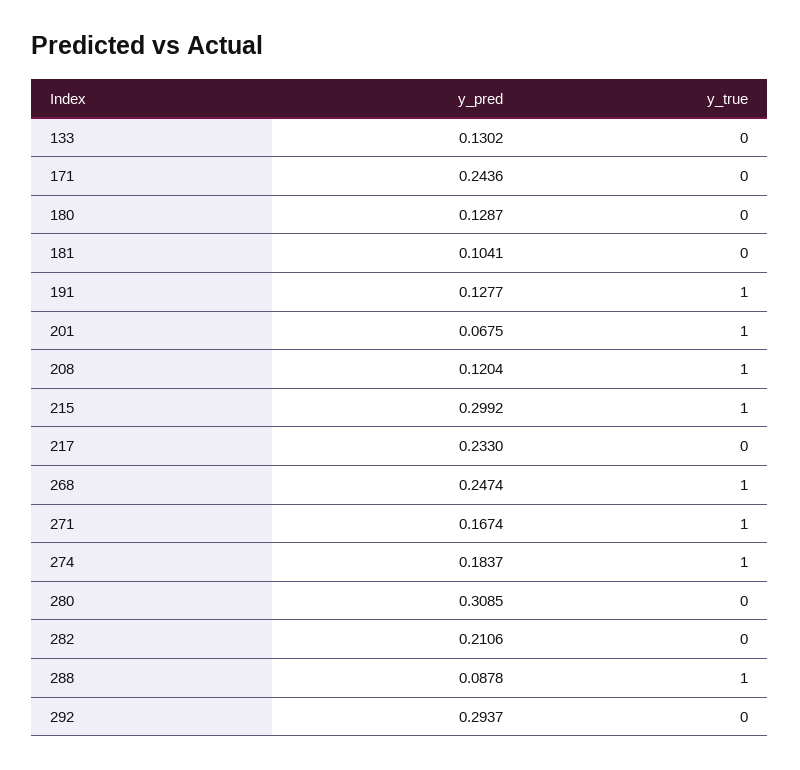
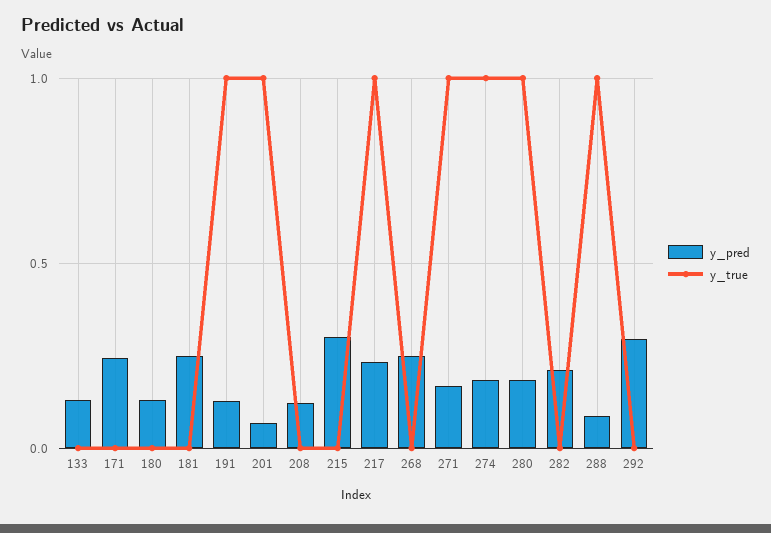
  {
    "y_pred": {
      "133": 0.1302,
      "171": 0.2436,
      "180": 0.1287,
-     "181": 0.1041,
+     "181": 0.25,
      "191": 0.1277,
      "201": 0.0675,
      "208": 0.1204,
      "215": 0.2992,
      "217": 0.233,
      "268": 0.2474,
      "271": 0.1674,
      "274": 0.1837,
-     "280": 0.3085,
+     "280": 0.2,
      "282": 0.2106,
      "288": 0.0878,
      "292": 0.2937
    },
    "y_true": {
      "133": 0,
      "171": 0,
      "180": 0,
      "181": 0,
      "191": 1,
      "201": 1,
-     "208": 1,
+     "208": 0,
-     "215": 1,
+     "215": 0,
-     "217": 0,
+     "217": 1,
-     "268": 1,
+     "268": 0,
      "271": 1,
      "274": 1,
-     "280": 0,
+     "280": 1,
      "282": 0,
      "288": 1,
      "292": 0
    }
  }

